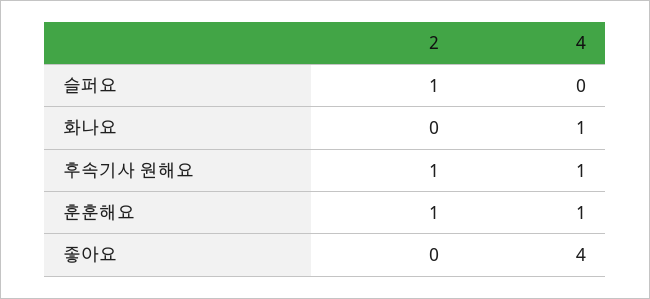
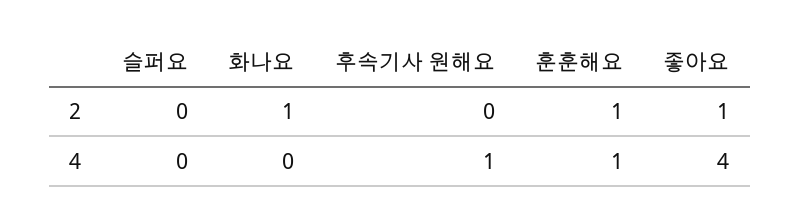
  {
    "2": {
-     "슬퍼요": 1,
+     "슬퍼요": 0,
-     "화나요": 0,
+     "화나요": 1,
-     "후속기사 원해요": 1,
+     "후속기사 원해요": 0,
      "훈훈해요": 1,
-     "좋아요": 0
+     "좋아요": 1
    },
    "4": {
      "슬퍼요": 0,
-     "화나요": 1,
+     "화나요": 0,
      "후속기사 원해요": 1,
      "훈훈해요": 1,
      "좋아요": 4
    }
  }

